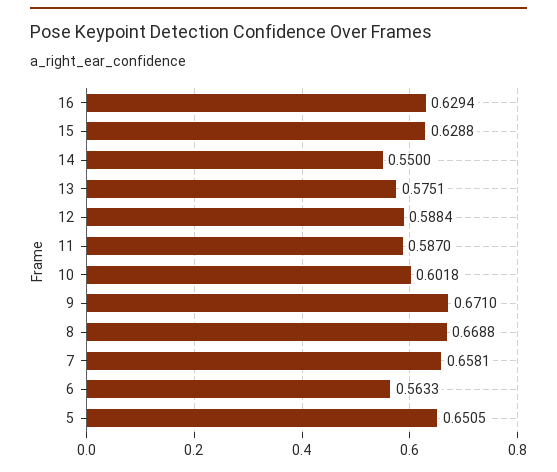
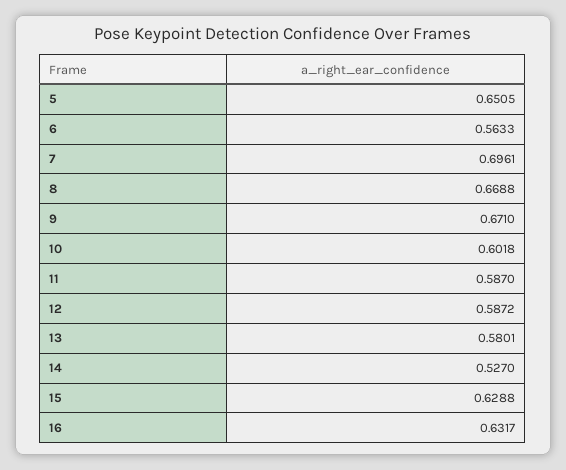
  {
-   "16": 0.6294,
+   "16": 0.6317,
    "15": 0.6288,
-   "14": 0.55,
+   "14": 0.527,
-   "13": 0.5751,
+   "13": 0.5801,
-   "12": 0.5884,
+   "12": 0.5872,
    "11": 0.587,
    "10": 0.6018,
    "9": 0.671,
    "8": 0.6688,
-   "7": 0.6581,
+   "7": 0.6961,
    "6": 0.5633,
    "5": 0.6505
  }

